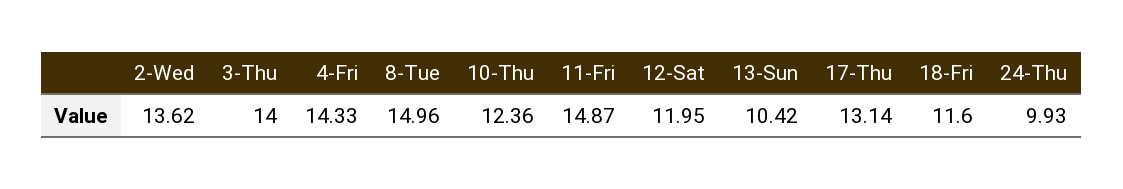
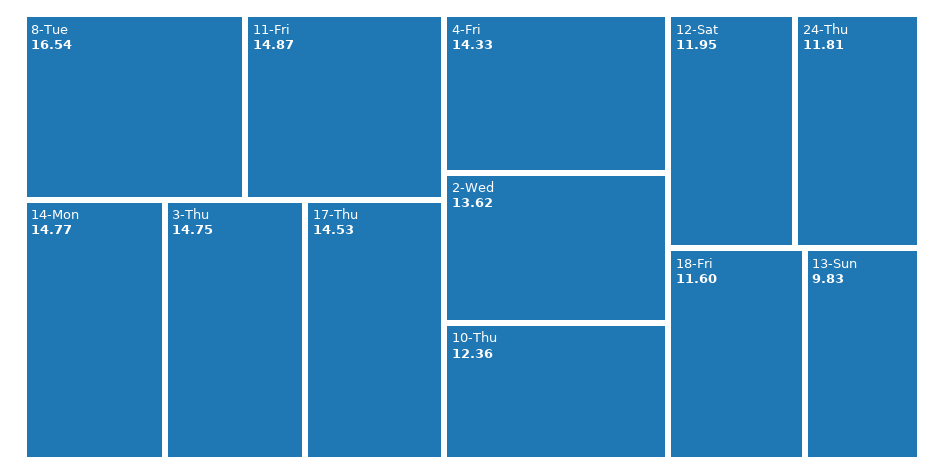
  {
    "2-Wed": 13.62,
-   "3-Thu": 14,
+   "3-Thu": 14.75,
    "4-Fri": 14.33,
-   "8-Tue": 14.96,
+   "8-Tue": 16.54,
    "10-Thu": 12.36,
    "11-Fri": 14.87,
    "12-Sat": 11.95,
-   "13-Sun": 10.42,
+   "13-Sun": 9.83,
-   "17-Thu": 13.14,
+   "17-Thu": 14.53,
    "18-Fri": 11.6,
-   "24-Thu": 9.93
+   "24-Thu": 11.81,
+   "14-Mon": 14.77
  }

